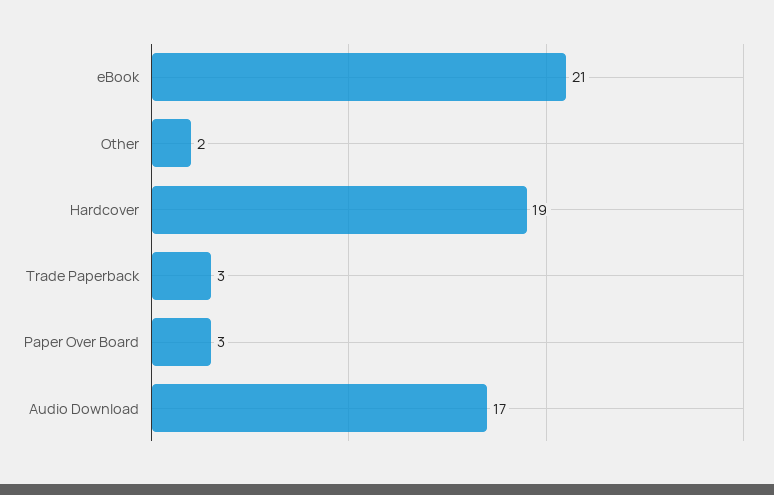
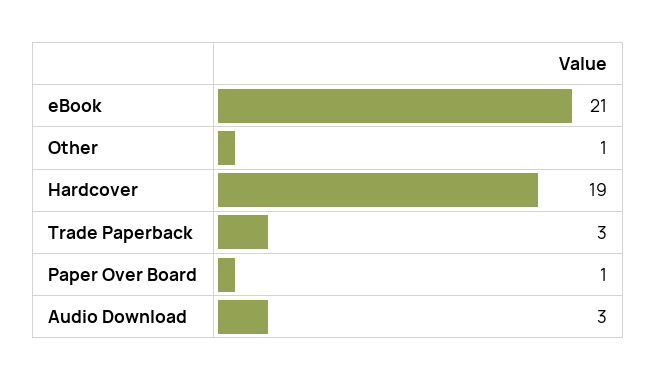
  {
    "eBook": 21,
-   "Other": 2,
+   "Other": 1,
    "Hardcover": 19,
    "Trade Paperback": 3,
-   "Paper Over Board": 3,
+   "Paper Over Board": 1,
-   "Audio Download": 17
+   "Audio Download": 3
  }

